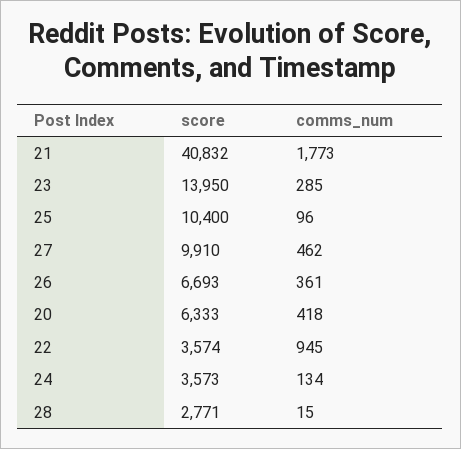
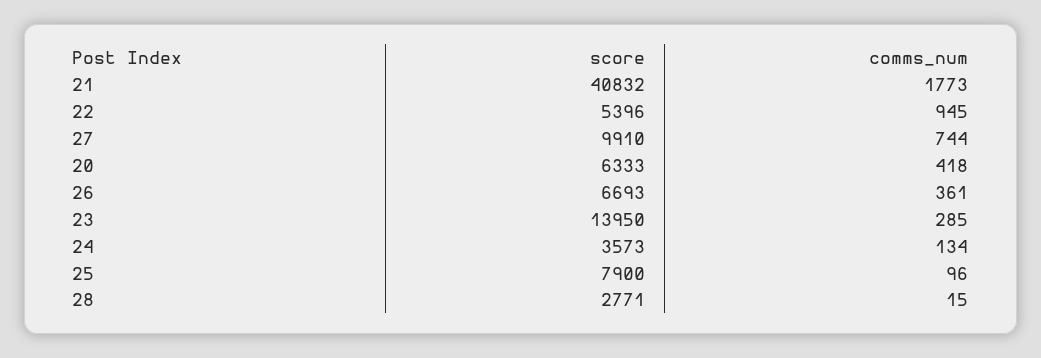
  {
    "score": {
      "21": 40832,
      "23": 13950,
-     "25": 10400,
+     "25": 7900,
      "27": 9910,
      "26": 6693,
      "20": 6333,
-     "22": 3574,
+     "22": 5396,
      "24": 3573,
      "28": 2771
    },
    "comms_num": {
      "21": 1773,
      "23": 285,
      "25": 96,
-     "27": 462,
+     "27": 744,
      "26": 361,
      "20": 418,
      "22": 945,
      "24": 134,
      "28": 15
    }
  }

